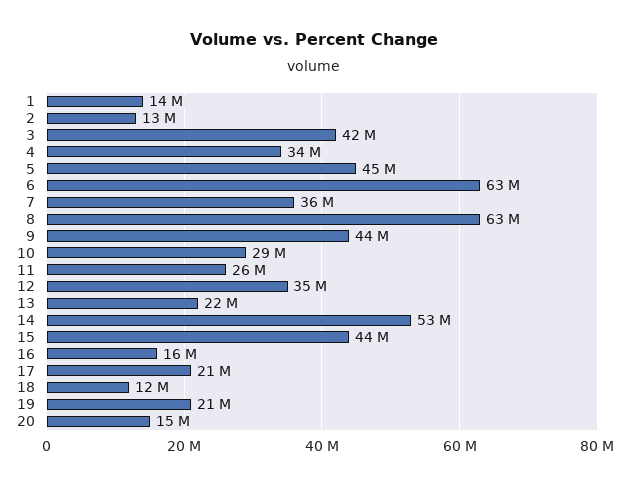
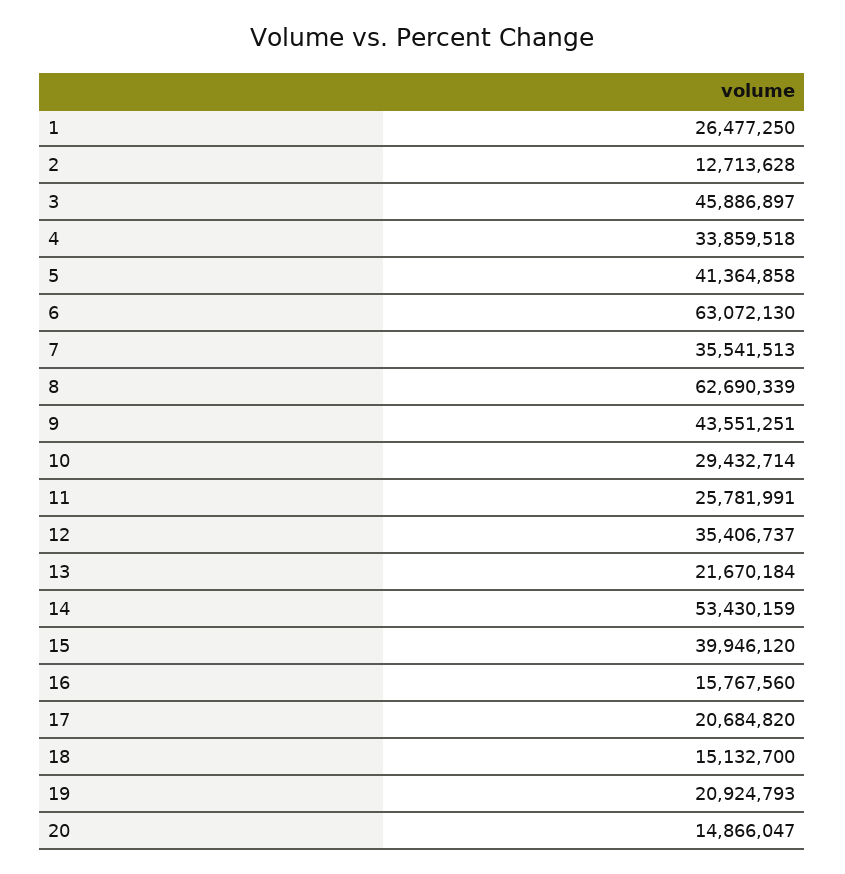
  {
-   "1": 14000000,
+   "1": 26477250,
    "2": 12713628,
-   "3": 42000000,
+   "3": 45886897,
    "4": 33859518,
-   "5": 45000000,
+   "5": 41364858,
    "6": 63072130,
    "7": 35541513,
    "8": 62690339,
    "9": 43551251,
    "10": 29432714,
    "11": 25781991,
    "12": 35406737,
    "13": 21670184,
    "14": 53430159,
-   "15": 44000000,
+   "15": 39946120,
    "16": 15767560,
    "17": 20684820,
-   "18": 12000000,
+   "18": 15132700,
    "19": 20924793,
    "20": 14866047
  }

